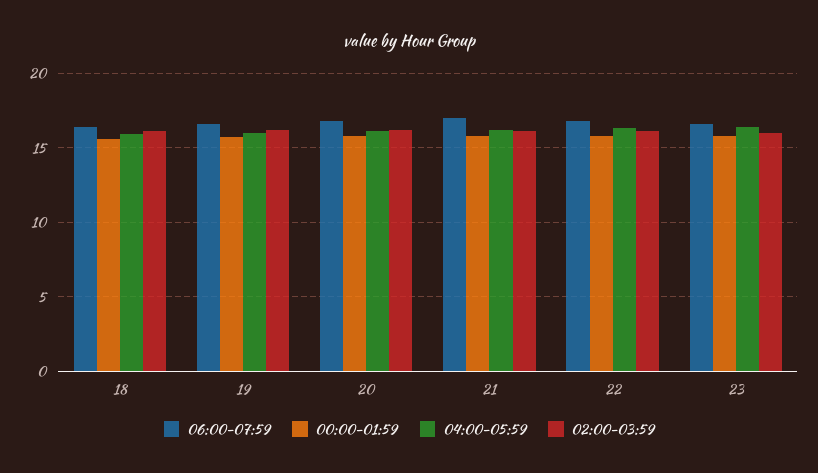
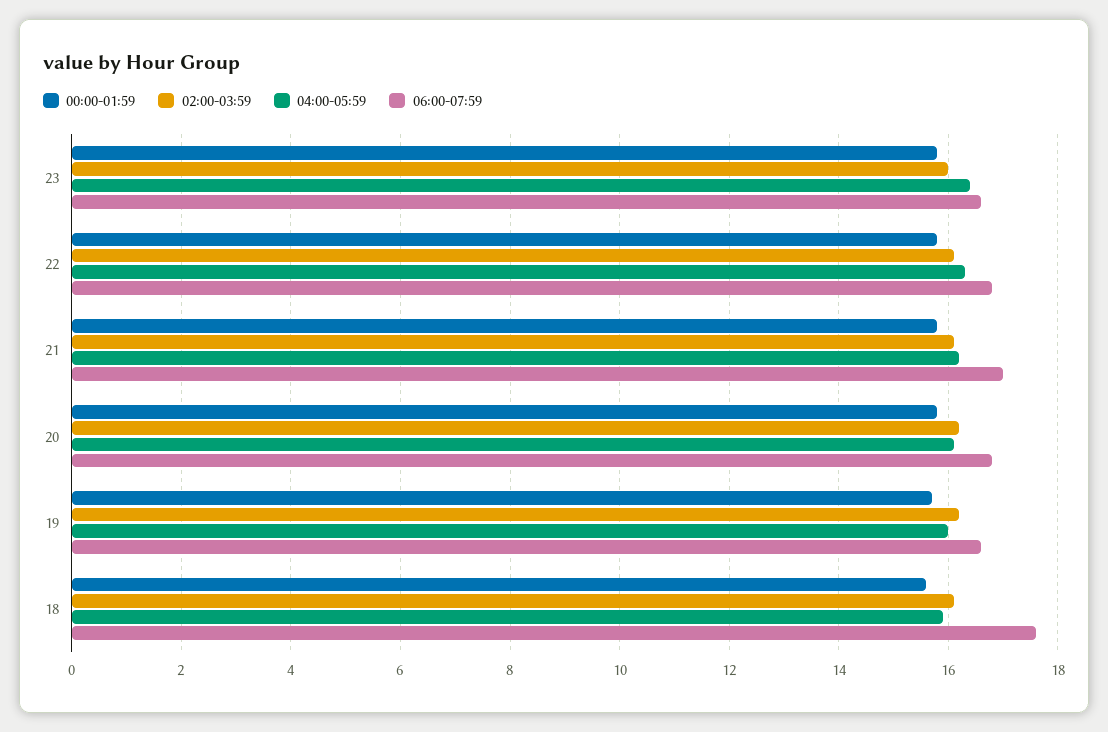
  {
    "06:00-07:59": {
-     "18": 16.5,
+     "18": 17.5,
      "19": 16.5,
      "20": 17,
      "21": 17,
      "22": 17,
      "23": 16.5
    },
    "00:00-01:59": {
      "18": 15.5,
      "19": 15.5,
      "20": 16,
      "21": 16,
      "22": 16,
      "23": 16
    },
    "04:00-05:59": {
      "18": 16,
      "19": 16,
      "20": 16,
      "21": 16,
      "22": 16.5,
      "23": 16.5
    },
    "02:00-03:59": {
      "18": 16,
      "19": 16,
      "20": 16,
      "21": 16,
      "22": 16,
      "23": 16
    }
  }

